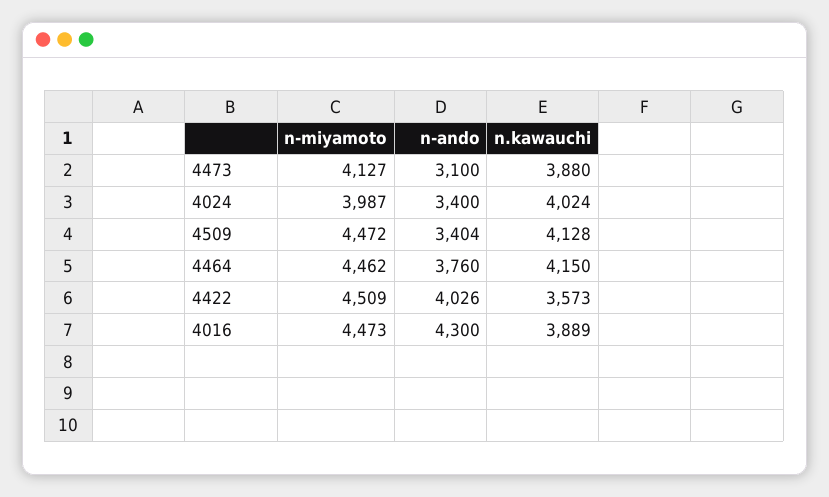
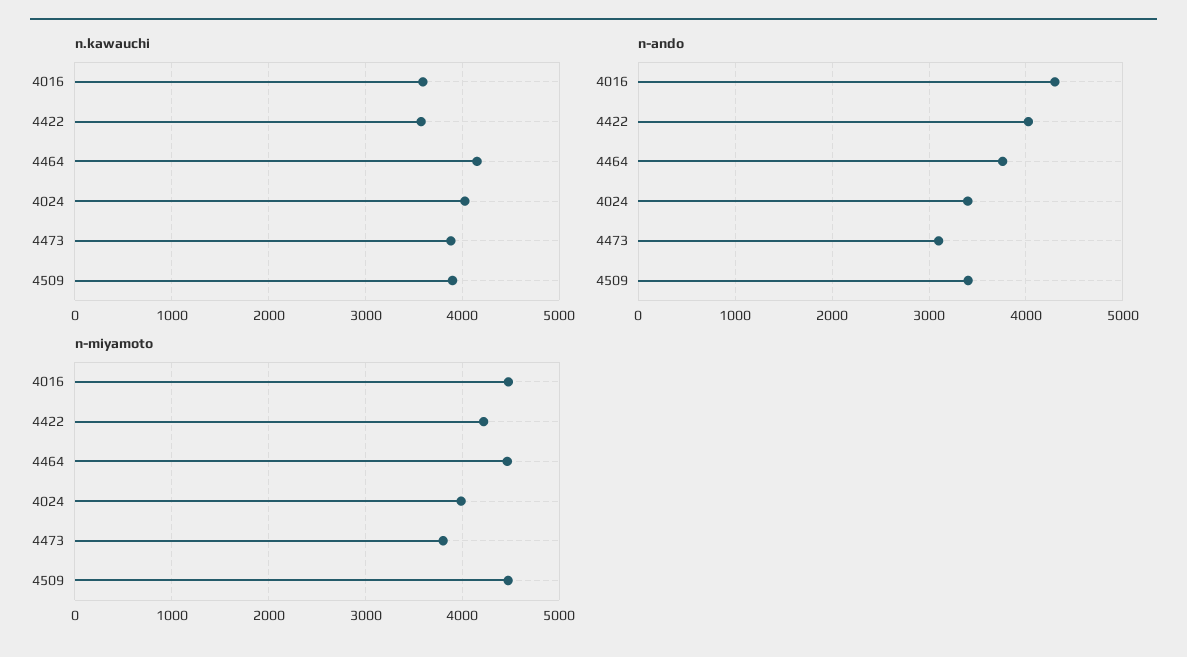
  {
    "n-miyamoto": {
-     "4473": 4127,
+     "4473": 3800,
      "4024": 3987,
      "4509": 4472,
      "4464": 4462,
-     "4422": 4509,
+     "4422": 4200,
      "4016": 4473
    },
    "n-ando": {
      "4473": 3100,
      "4024": 3400,
      "4509": 3404,
      "4464": 3760,
      "4422": 4026,
      "4016": 4300
    },
    "n.kawauchi": {
      "4473": 3880,
      "4024": 4024,
-     "4509": 4128,
+     "4509": 3900,
      "4464": 4150,
      "4422": 3573,
-     "4016": 3889
+     "4016": 3600
    }
  }

